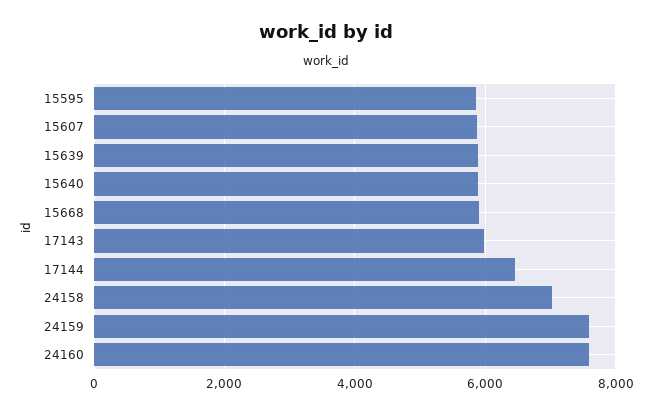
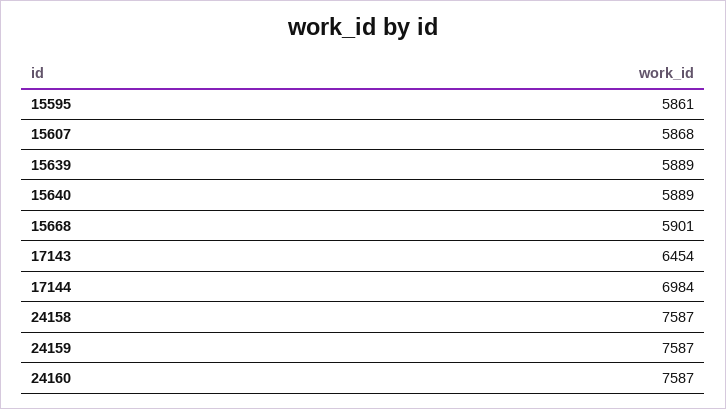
  {
    "15595": 5861,
    "15607": 5868,
    "15639": 5889,
    "15640": 5889,
    "15668": 5901,
-   "17143": 6000,
+   "17143": 6454,
-   "17144": 6400,
+   "17144": 6984,
-   "24158": 7000,
+   "24158": 7587,
    "24159": 7587,
    "24160": 7587
  }

